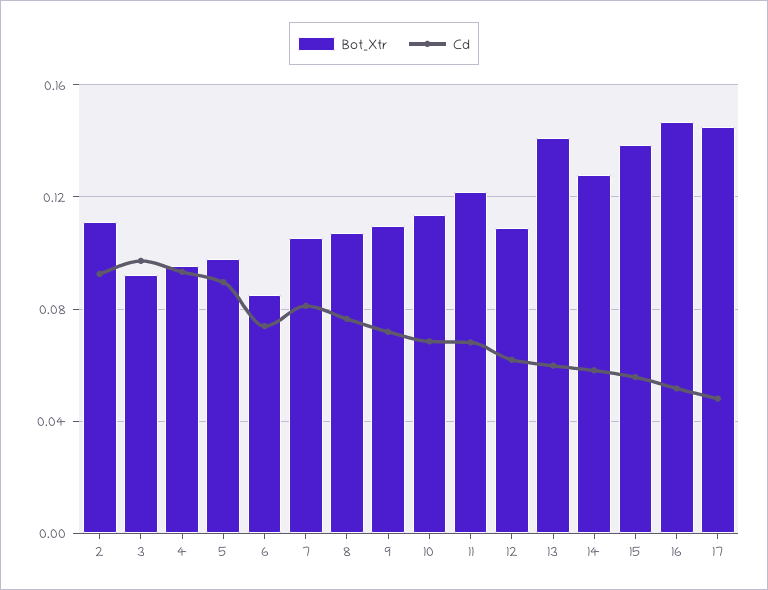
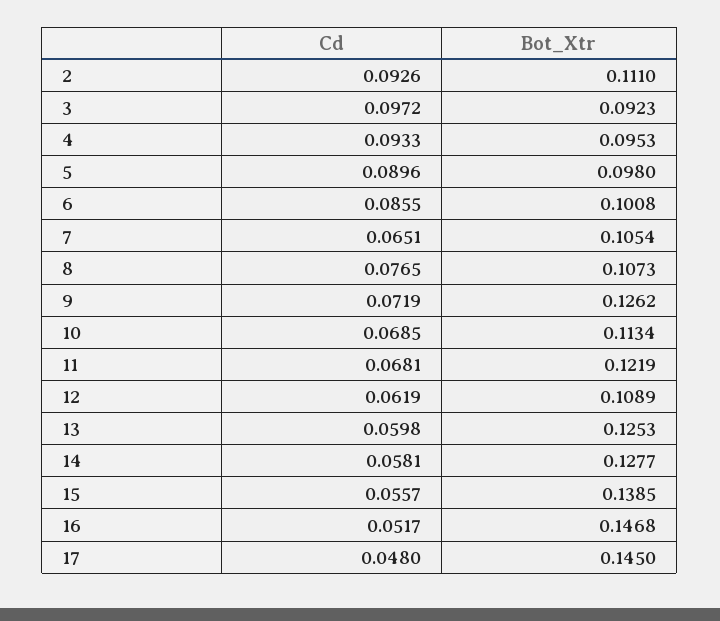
  {
    "Bot_Xtr": {
      "2": 0.111,
      "3": 0.0923,
      "4": 0.0953,
      "5": 0.098,
-     "6": 0.085,
+     "6": 0.1008,
      "7": 0.1054,
      "8": 0.1073,
-     "9": 0.11,
+     "9": 0.1262,
      "10": 0.1134,
      "11": 0.1219,
      "12": 0.1089,
-     "13": 0.14,
+     "13": 0.1253,
      "14": 0.1277,
      "15": 0.1385,
      "16": 0.1468,
      "17": 0.145
    },
    "Cd": {
      "2": 0.0926,
      "3": 0.0972,
      "4": 0.0933,
      "5": 0.0896,
-     "6": 0.075,
+     "6": 0.0855,
-     "7": 0.08,
+     "7": 0.0651,
      "8": 0.0765,
      "9": 0.0719,
      "10": 0.0685,
      "11": 0.0681,
      "12": 0.0619,
      "13": 0.0598,
      "14": 0.0581,
      "15": 0.0557,
      "16": 0.0517,
      "17": 0.048
    }
  }

